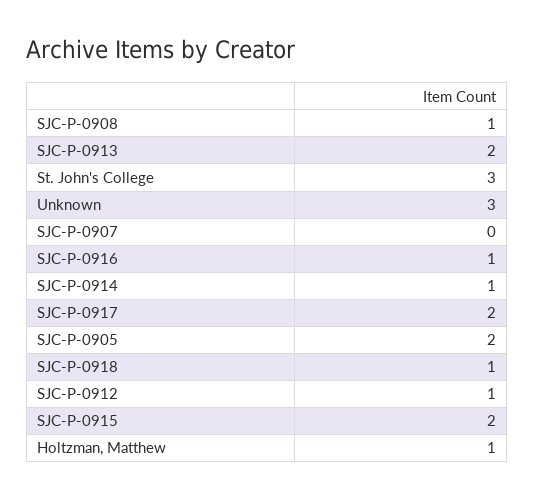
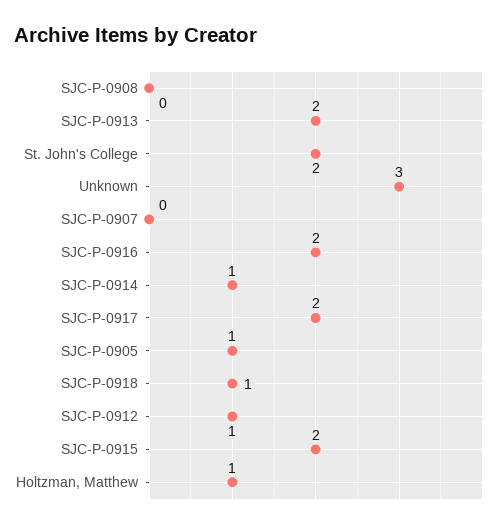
  {
-   "SJC-P-0908": 1,
+   "SJC-P-0908": 0,
    "SJC-P-0913": 2,
-   "St. John's College": 3,
+   "St. John's College": 2,
    "Unknown": 3,
    "SJC-P-0907": 0,
-   "SJC-P-0916": 1,
+   "SJC-P-0916": 2,
    "SJC-P-0914": 1,
    "SJC-P-0917": 2,
-   "SJC-P-0905": 2,
+   "SJC-P-0905": 1,
    "SJC-P-0918": 1,
    "SJC-P-0912": 1,
    "SJC-P-0915": 2,
    "Holtzman, Matthew": 1
  }

